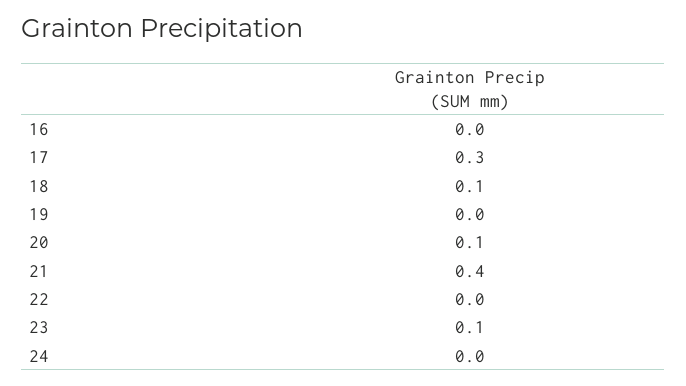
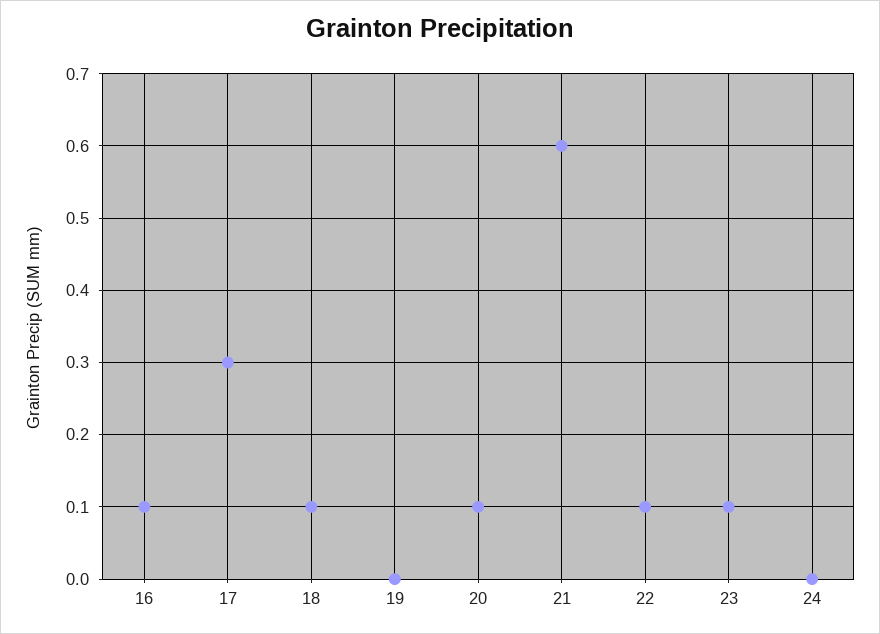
  {
-   "16": 0,
+   "16": 0.1,
    "17": 0.3,
    "18": 0.1,
    "19": 0,
    "20": 0.1,
-   "21": 0.4,
+   "21": 0.6,
-   "22": 0,
+   "22": 0.1,
    "23": 0.1,
    "24": 0
  }

